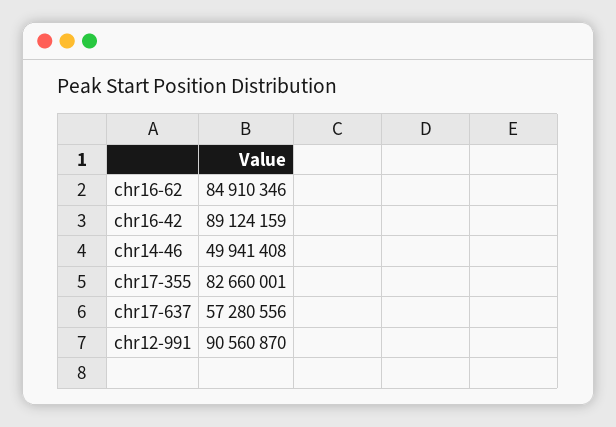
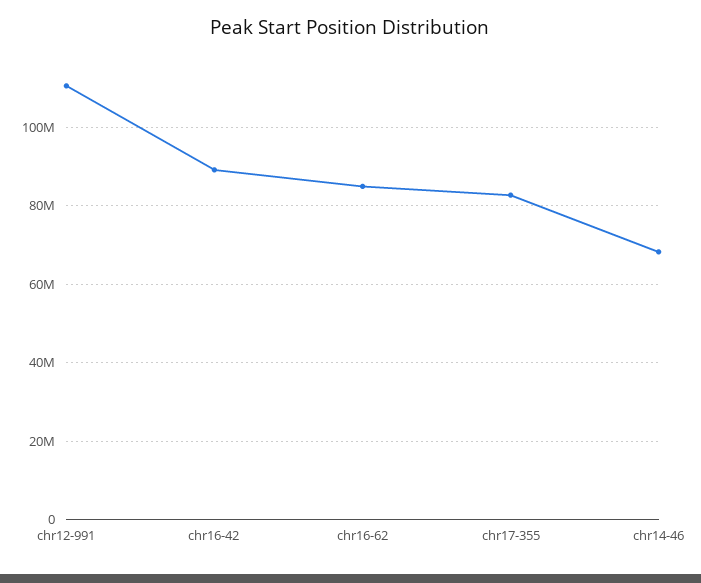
  {
    "chr16-62": 84910346,
    "chr16-42": 89124159,
-   "chr14-46": 49941408,
+   "chr14-46": 68000000,
    "chr17-355": 82660001,
-   "chr17-637": 57280556,
-   "chr12-991": 90560870
+   "chr12-991": 110000000
  }

